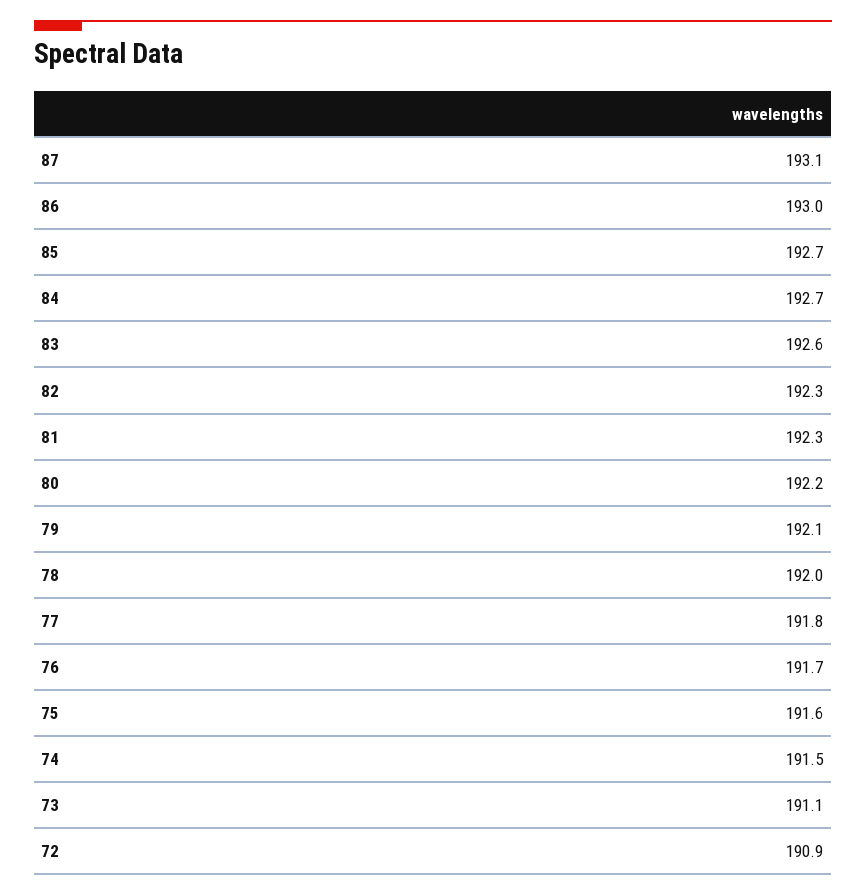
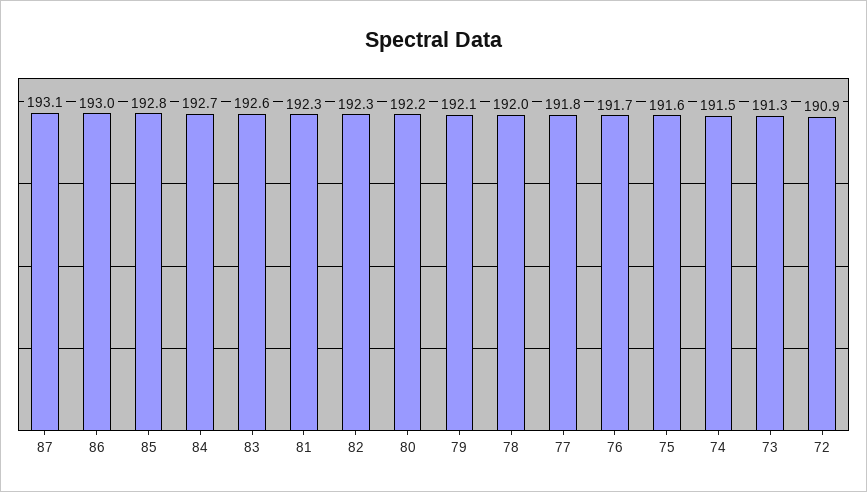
  {
    "87": 193.1,
    "86": 193,
-   "85": 192.7,
+   "85": 192.8,
    "84": 192.7,
    "83": 192.6,
    "82": 192.3,
    "81": 192.3,
    "80": 192.2,
    "79": 192.1,
    "78": 192,
    "77": 191.8,
    "76": 191.7,
    "75": 191.6,
    "74": 191.5,
-   "73": 191.1,
+   "73": 191.3,
    "72": 190.9
  }

